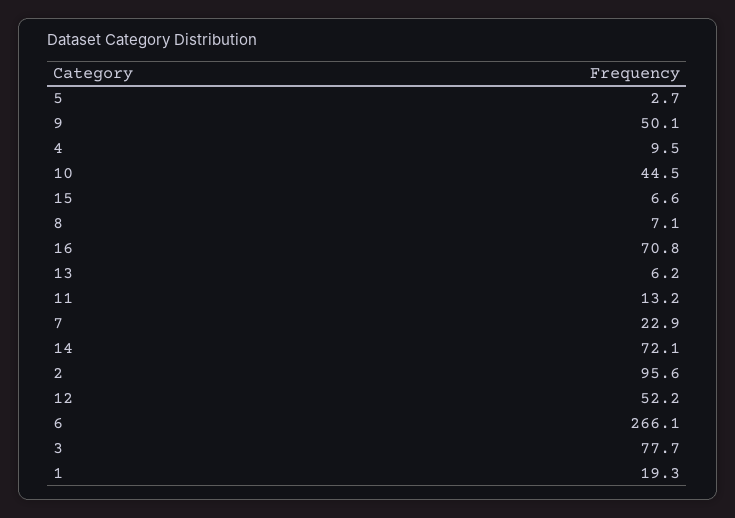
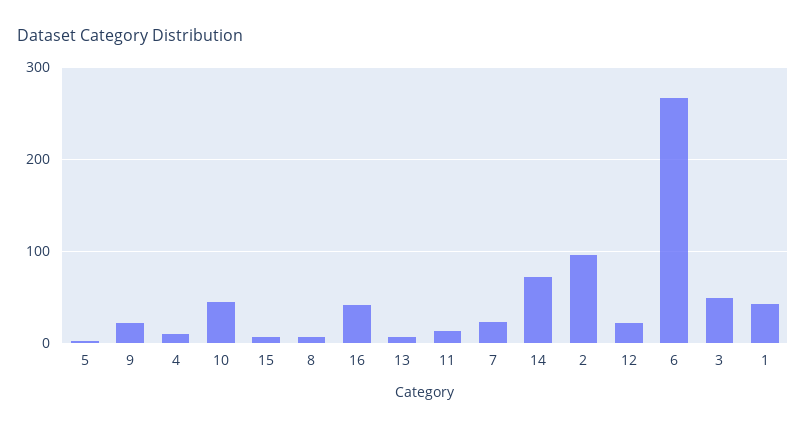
  {
    "5": 2.7,
-   "9": 50.1,
+   "9": 20,
    "4": 9.5,
    "10": 44.5,
    "15": 6.6,
    "8": 7.1,
-   "16": 70.8,
+   "16": 40,
    "13": 6.2,
    "11": 13.2,
    "7": 22.9,
    "14": 72.1,
    "2": 95.6,
-   "12": 52.2,
+   "12": 20,
    "6": 266.1,
-   "3": 77.7,
+   "3": 50,
-   "1": 19.3
+   "1": 40
  }

